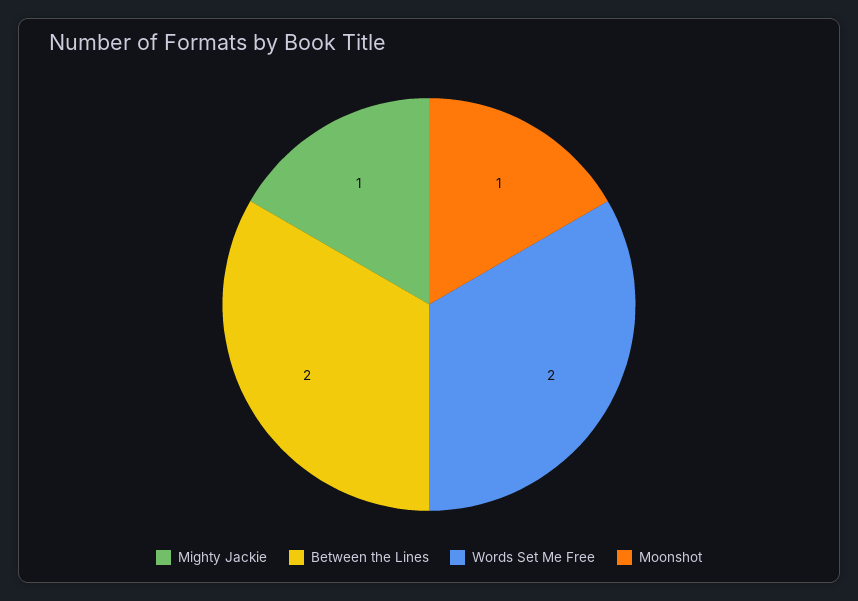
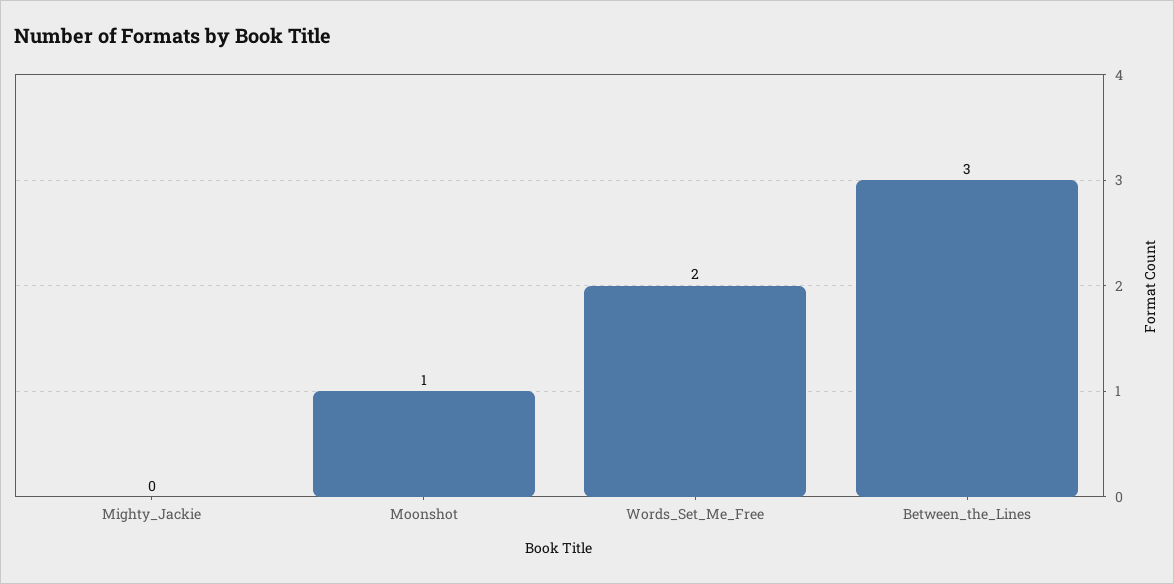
  {
-   "Mighty Jackie": 1,
+   "Mighty Jackie": 0,
-   "Between the Lines": 2,
+   "Between the Lines": 3,
    "Words Set Me Free": 2,
    "Moonshot": 1
  }

